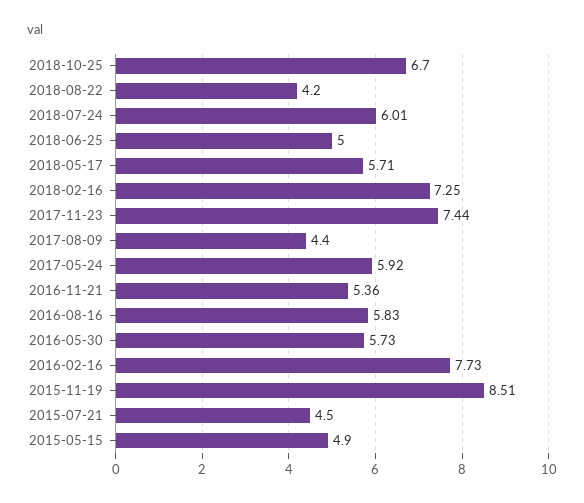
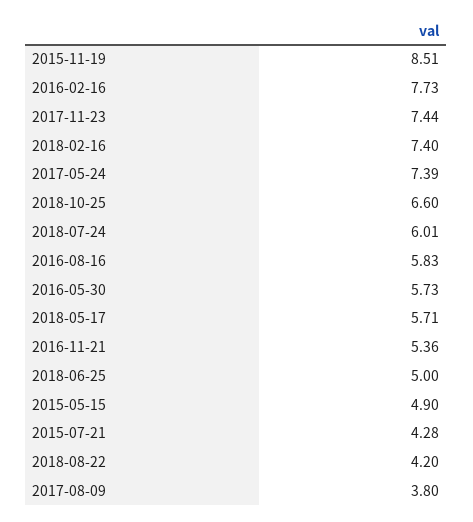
  {
-   "2018-10-25": 6.7,
+   "2018-10-25": 6.6,
    "2018-08-22": 4.2,
    "2018-07-24": 6.01,
    "2018-06-25": 5,
    "2018-05-17": 5.71,
-   "2018-02-16": 7.25,
+   "2018-02-16": 7.4,
    "2017-11-23": 7.44,
-   "2017-08-09": 4.4,
+   "2017-08-09": 3.8,
-   "2017-05-24": 5.92,
+   "2017-05-24": 7.39,
    "2016-11-21": 5.36,
    "2016-08-16": 5.83,
    "2016-05-30": 5.73,
    "2016-02-16": 7.73,
    "2015-11-19": 8.51,
-   "2015-07-21": 4.5,
+   "2015-07-21": 4.28,
    "2015-05-15": 4.9
  }

